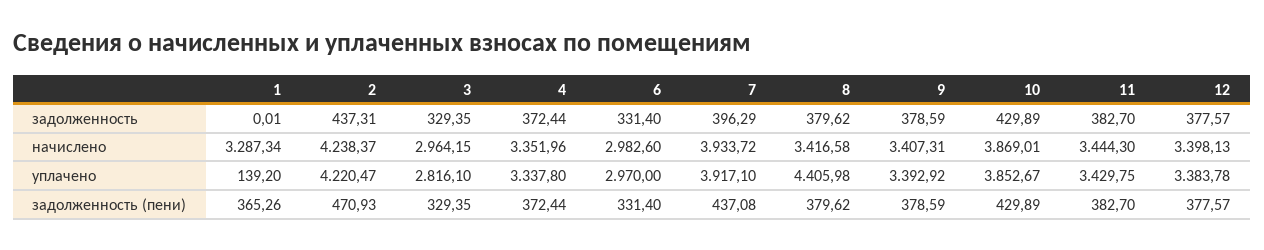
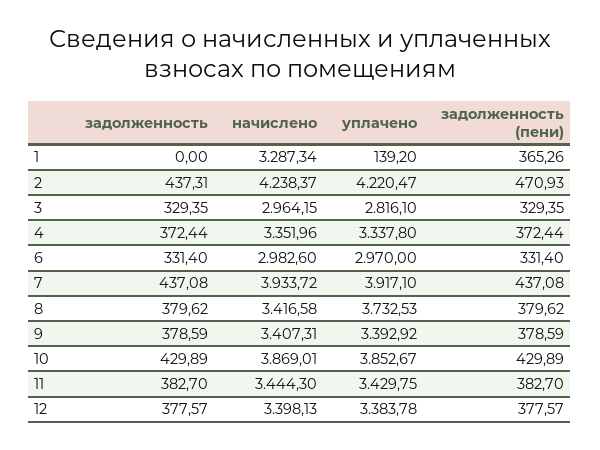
  {
    "1": {
-     "задолженность": 0.01,
+     "задолженность": 0,
      "начислено": 3287.34,
      "уплачено": 139.2,
      "задолженность (пени)": 365.26
    },
    "2": {
      "задолженность": 437.31,
      "начислено": 4238.37,
      "уплачено": 4220.47,
      "задолженность (пени)": 470.93
    },
    "3": {
      "задолженность": 329.35,
      "начислено": 2964.15,
      "уплачено": 2816.1,
      "задолженность (пени)": 329.35
    },
    "4": {
      "задолженность": 372.44,
      "начислено": 3351.96,
      "уплачено": 3337.8,
      "задолженность (пени)": 372.44
    },
    "6": {
      "задолженность": 331.4,
      "начислено": 2982.6,
      "уплачено": 2970,
      "задолженность (пени)": 331.4
    },
    "7": {
-     "задолженность": 396.29,
+     "задолженность": 437.08,
      "начислено": 3933.72,
      "уплачено": 3917.1,
      "задолженность (пени)": 437.08
    },
    "8": {
      "задолженность": 379.62,
      "начислено": 3416.58,
-     "уплачено": 4405.98,
+     "уплачено": 3732.53,
      "задолженность (пени)": 379.62
    },
    "9": {
      "задолженность": 378.59,
      "начислено": 3407.31,
      "уплачено": 3392.92,
      "задолженность (пени)": 378.59
    },
    "10": {
      "задолженность": 429.89,
      "начислено": 3869.01,
      "уплачено": 3852.67,
      "задолженность (пени)": 429.89
    },
    "11": {
      "задолженность": 382.7,
      "начислено": 3444.3,
      "уплачено": 3429.75,
      "задолженность (пени)": 382.7
    },
    "12": {
      "задолженность": 377.57,
      "начислено": 3398.13,
      "уплачено": 3383.78,
      "задолженность (пени)": 377.57
    }
  }

